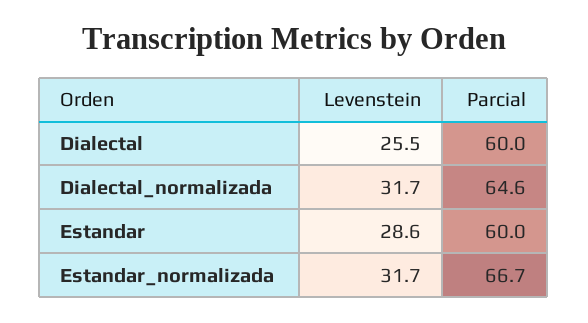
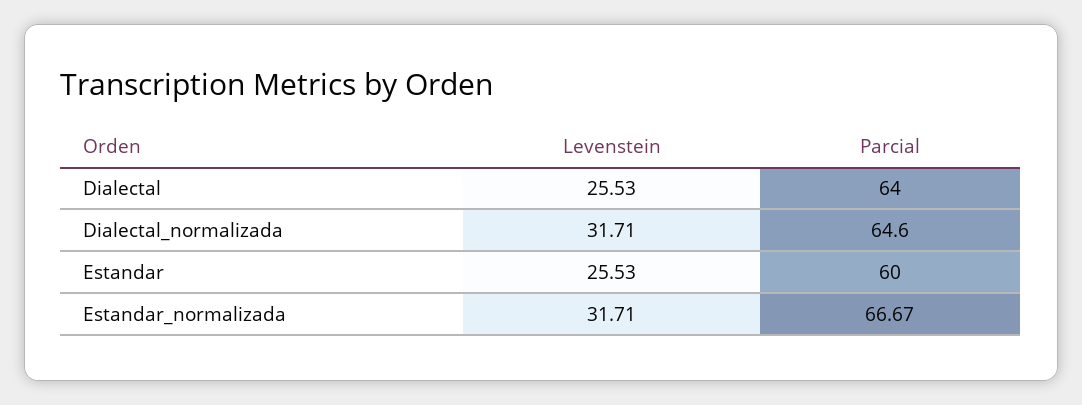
  {
    "Levenstein": {
      "Dialectal": 25.53,
      "Dialectal_normalizada": 31.71,
-     "Estandar": 28.6,
+     "Estandar": 25.53,
      "Estandar_normalizada": 31.71
    },
    "Parcial": {
-     "Dialectal": 60,
+     "Dialectal": 64,
      "Dialectal_normalizada": 64.6,
      "Estandar": 60,
      "Estandar_normalizada": 66.67
    }
  }

